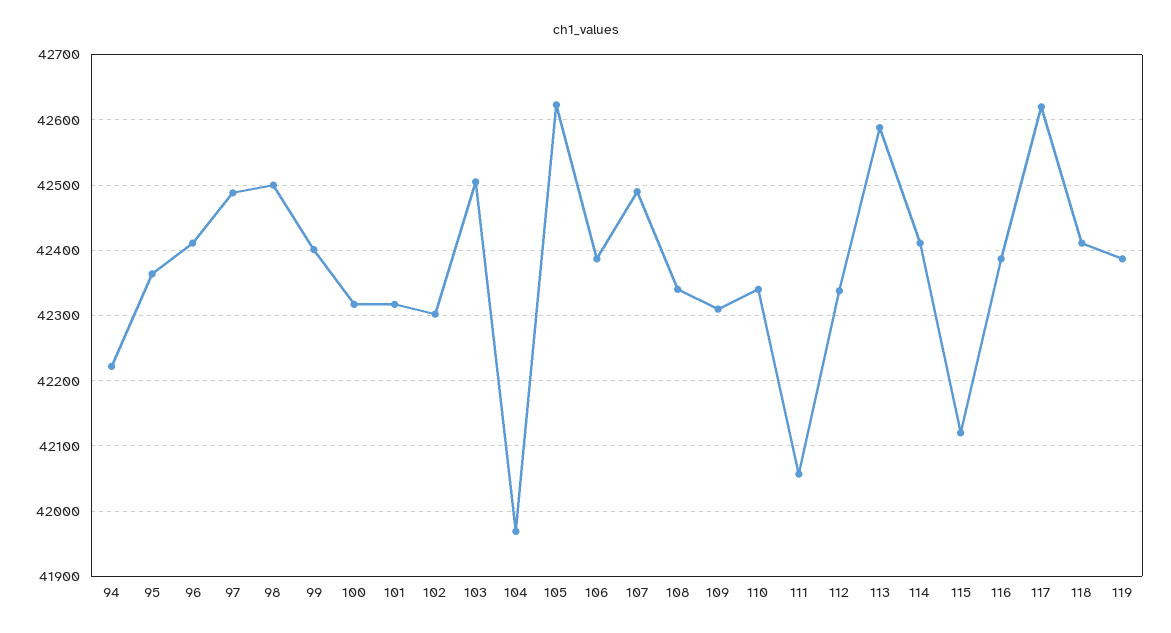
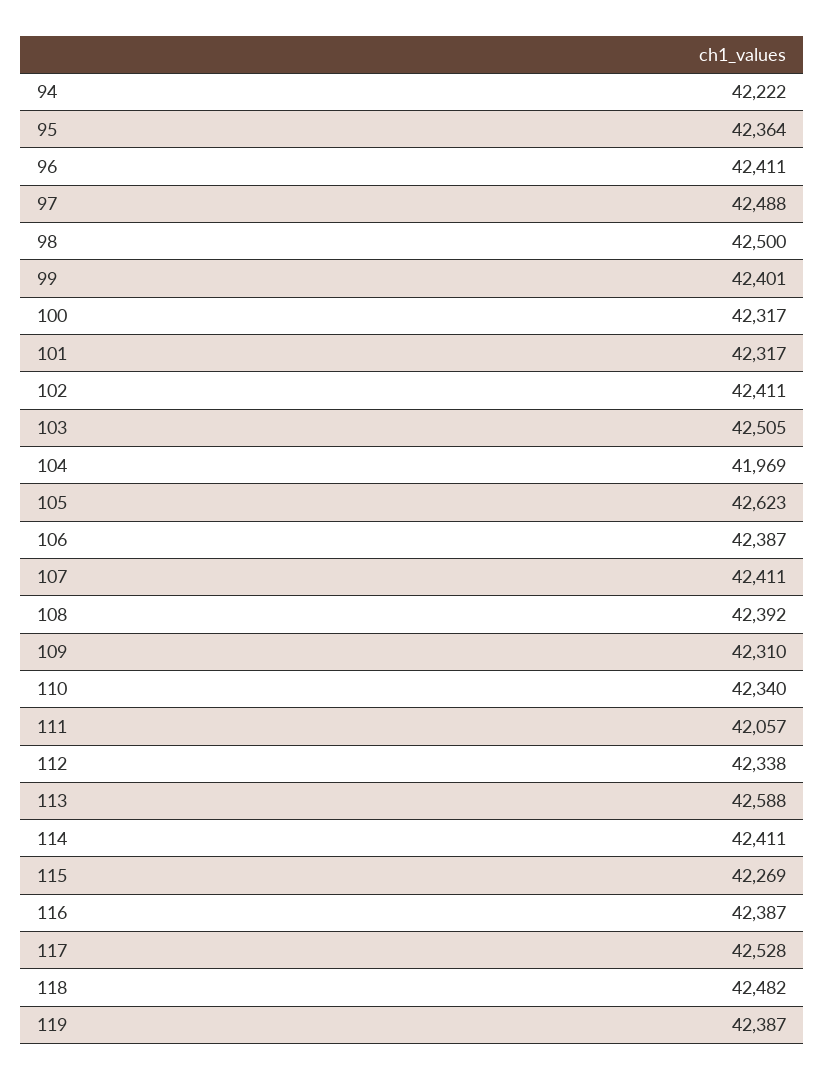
  {
    "94": 42222,
    "95": 42364,
    "96": 42411,
    "97": 42488,
    "98": 42500,
    "99": 42401,
    "100": 42317,
    "101": 42317,
-   "102": 42300,
+   "102": 42411,
    "103": 42505,
    "104": 41969,
    "105": 42623,
    "106": 42387,
-   "107": 42490,
+   "107": 42411,
-   "108": 42340,
+   "108": 42392,
    "109": 42310,
    "110": 42340,
    "111": 42057,
    "112": 42338,
    "113": 42588,
    "114": 42411,
-   "115": 42120,
+   "115": 42269,
    "116": 42387,
-   "117": 42620,
+   "117": 42528,
-   "118": 42410,
+   "118": 42482,
    "119": 42387
  }

